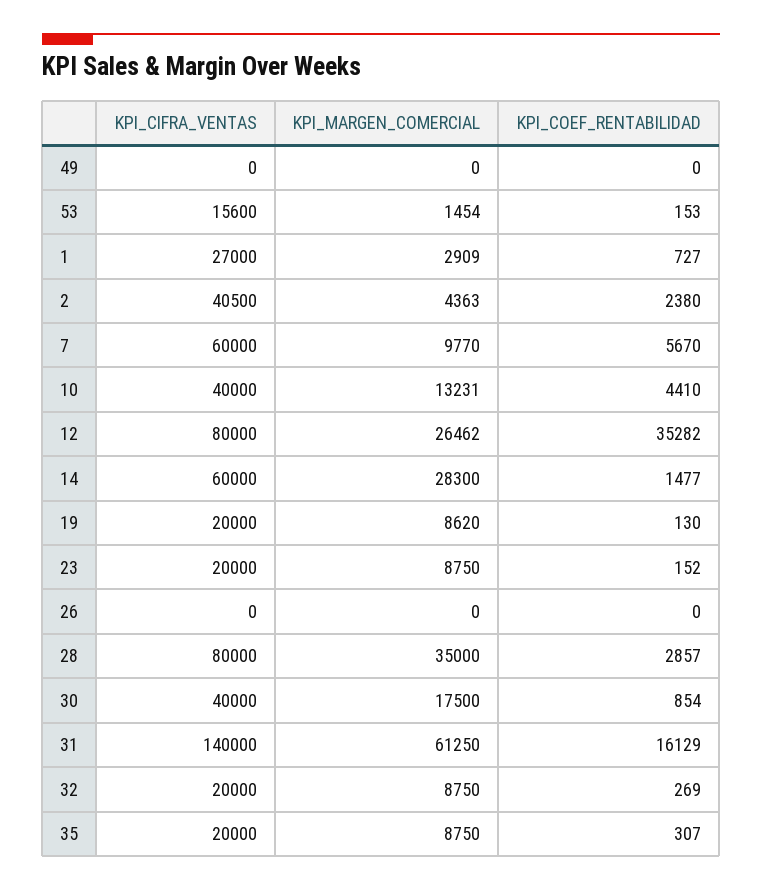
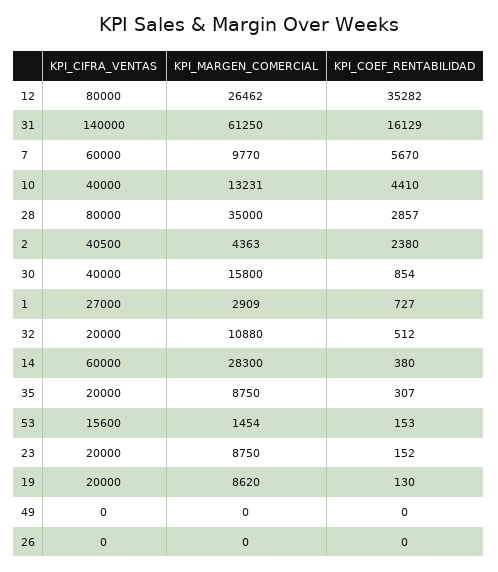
  {
    "KPI_CIFRA_VENTAS": {
      "49": 0,
      "53": 15600,
      "1": 27000,
      "2": 40500,
      "7": 60000,
      "10": 40000,
      "12": 80000,
      "14": 60000,
      "19": 20000,
      "23": 20000,
      "26": 0,
      "28": 80000,
      "30": 40000,
      "31": 140000,
      "32": 20000,
      "35": 20000
    },
    "KPI_MARGEN_COMERCIAL": {
      "49": 0,
      "53": 1454,
      "1": 2909,
      "2": 4363,
      "7": 9770,
      "10": 13231,
      "12": 26462,
      "14": 28300,
      "19": 8620,
      "23": 8750,
      "26": 0,
      "28": 35000,
-     "30": 17500,
+     "30": 15800,
      "31": 61250,
-     "32": 8750,
+     "32": 10880,
      "35": 8750
    },
    "KPI_COEF_RENTABILIDAD": {
      "49": 0,
      "53": 153,
      "1": 727,
      "2": 2380,
      "7": 5670,
      "10": 4410,
      "12": 35282,
-     "14": 1477,
+     "14": 380,
      "19": 130,
      "23": 152,
      "26": 0,
      "28": 2857,
      "30": 854,
      "31": 16129,
-     "32": 269,
+     "32": 512,
      "35": 307
    }
  }

